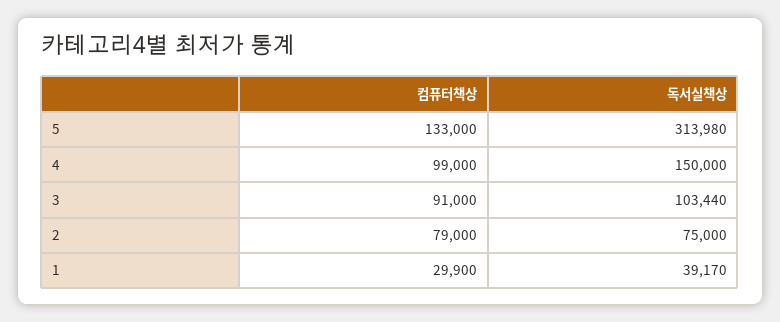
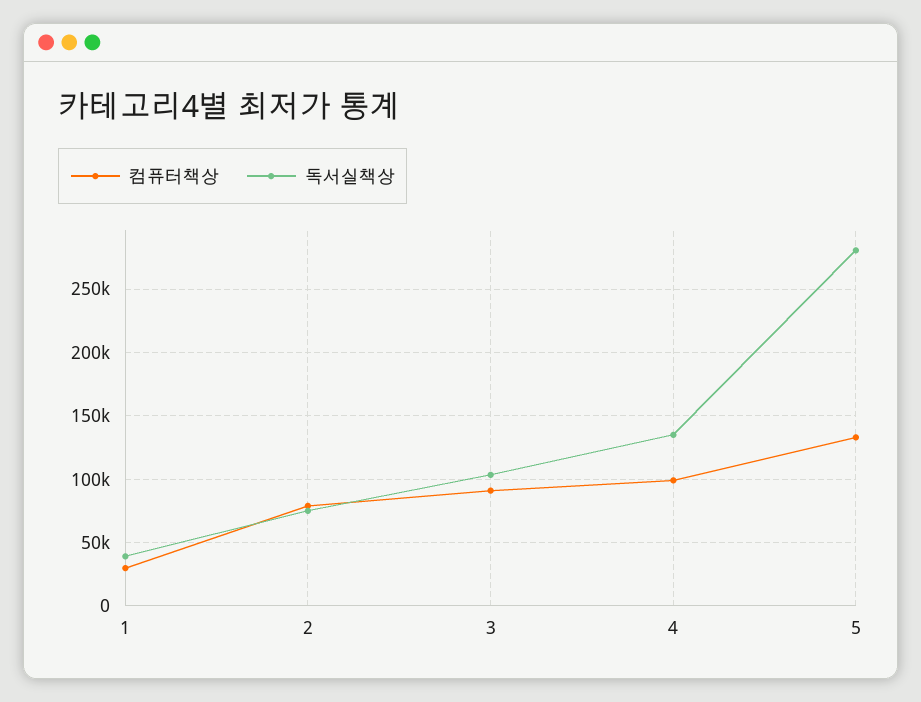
  {
    "컴퓨터책상": {
      "5": 133000,
      "4": 99000,
      "3": 91000,
      "2": 79000,
      "1": 29900
    },
    "독서실책상": {
-     "5": 313980,
+     "5": 280000,
-     "4": 150000,
+     "4": 135000,
      "3": 103440,
      "2": 75000,
      "1": 39170
    }
  }

